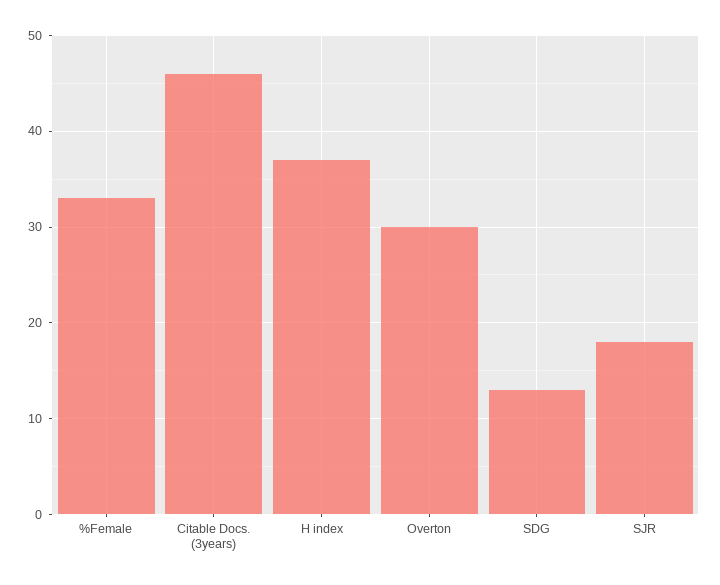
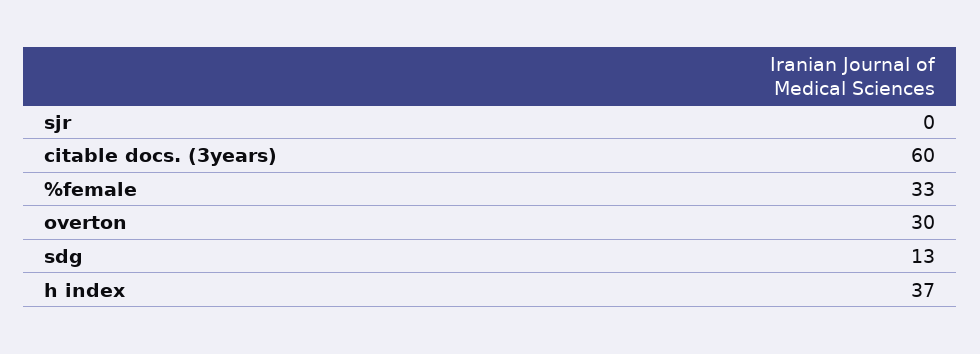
  {
    "%Female": 33,
-   "Citable Docs. (3years)": 46,
+   "Citable Docs. (3years)": 60,
    "H index": 37,
    "Overton": 30,
    "SDG": 13,
-   "SJR": 18
+   "SJR": 0
  }

